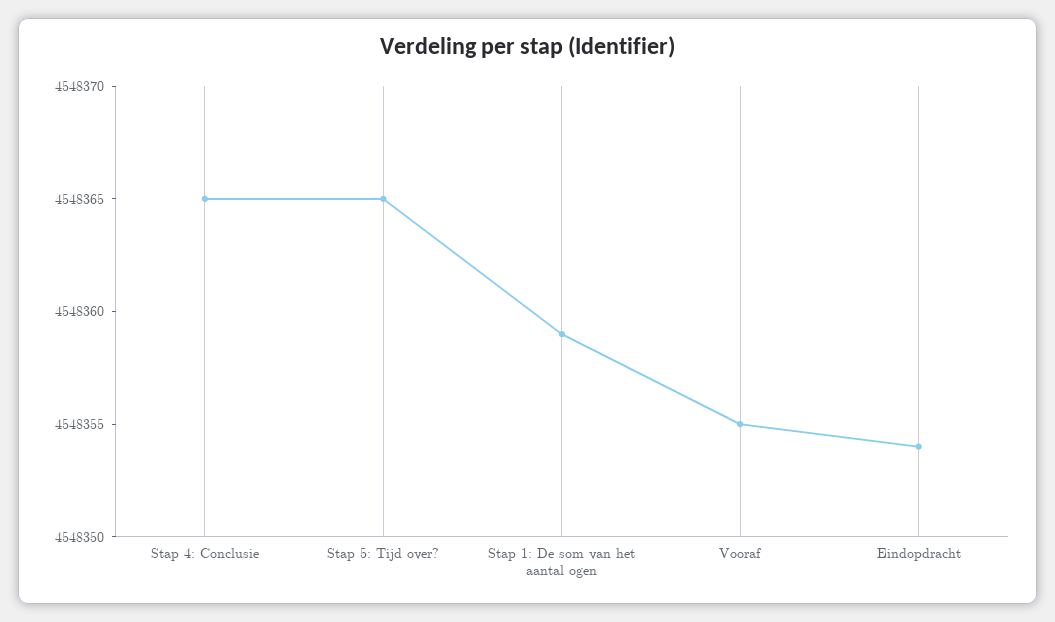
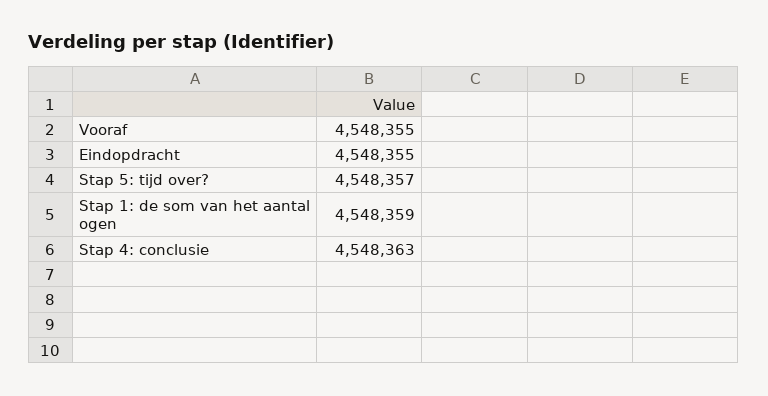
  {
-   "Stap 4: Conclusie": 4548365,
+   "Stap 4: Conclusie": 4548363,
-   "Stap 5: Tijd over?": 4548365,
+   "Stap 5: Tijd over?": 4548357,
    "Stap 1: De som van het aantal ogen": 4548359,
    "Vooraf": 4548355,
-   "Eindopdracht": 4548354
+   "Eindopdracht": 4548355
  }

